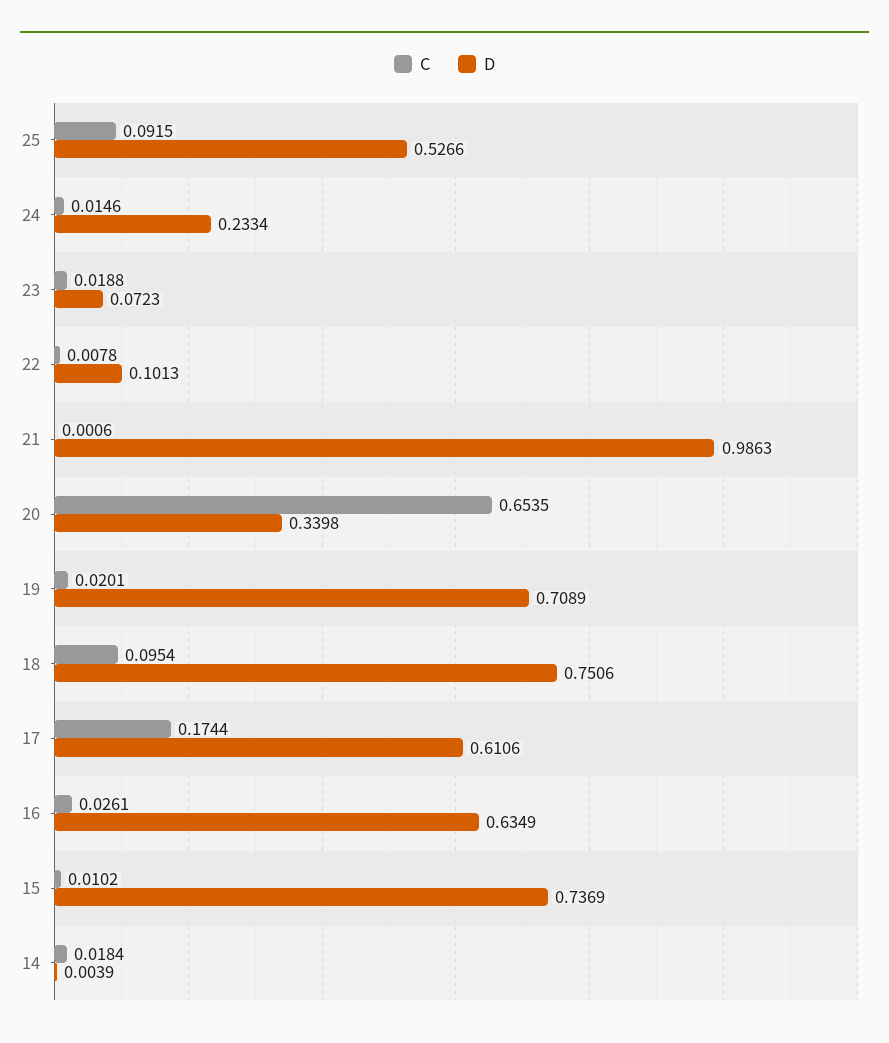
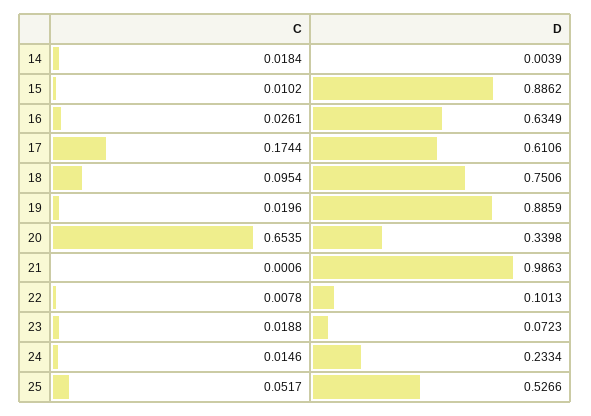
  {
    "C": {
-     "25": 0.0915,
+     "25": 0.0517,
      "24": 0.0146,
      "23": 0.0188,
      "22": 0.0078,
      "21": 0.0006,
      "20": 0.6535,
-     "19": 0.0201,
+     "19": 0.0196,
      "18": 0.0954,
      "17": 0.1744,
      "16": 0.0261,
      "15": 0.0102,
      "14": 0.0184
    },
    "D": {
      "25": 0.5266,
      "24": 0.2334,
      "23": 0.0723,
      "22": 0.1013,
      "21": 0.9863,
      "20": 0.3398,
-     "19": 0.7089,
+     "19": 0.8859,
      "18": 0.7506,
      "17": 0.6106,
      "16": 0.6349,
-     "15": 0.7369,
+     "15": 0.8862,
      "14": 0.0039
    }
  }

